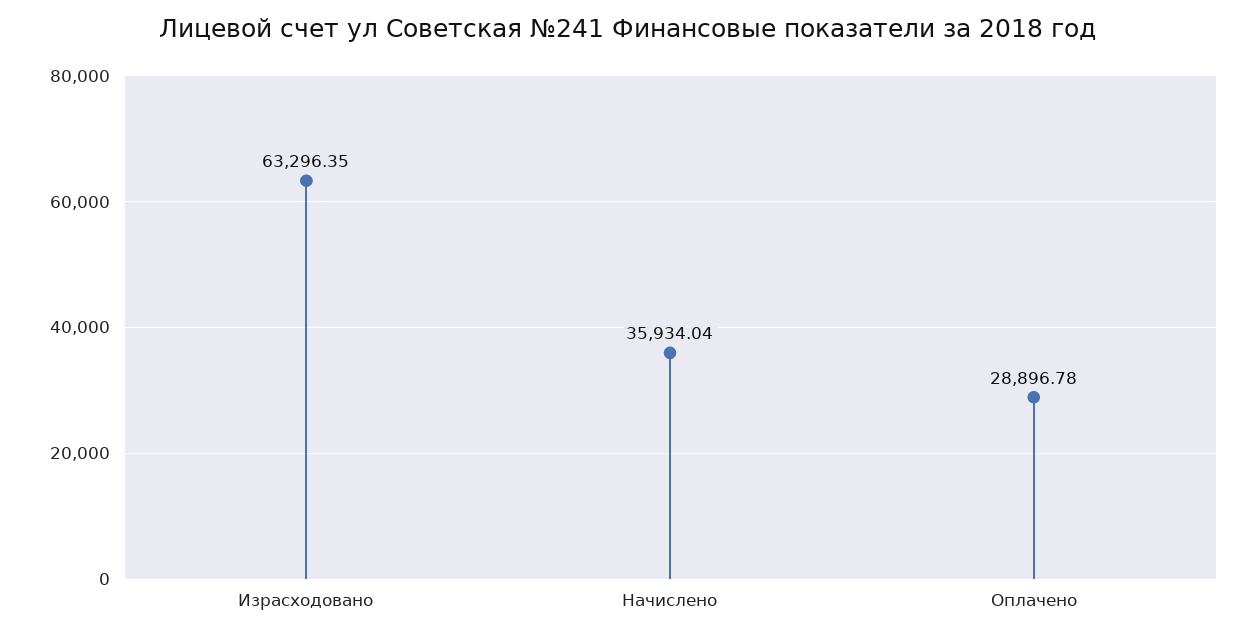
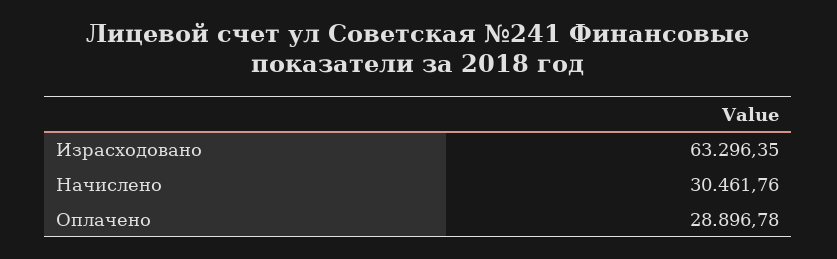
  {
    "Израсходовано": 63296.35,
-   "Начислено": 35934.04,
+   "Начислено": 30461.76,
    "Оплачено": 28896.78
  }

